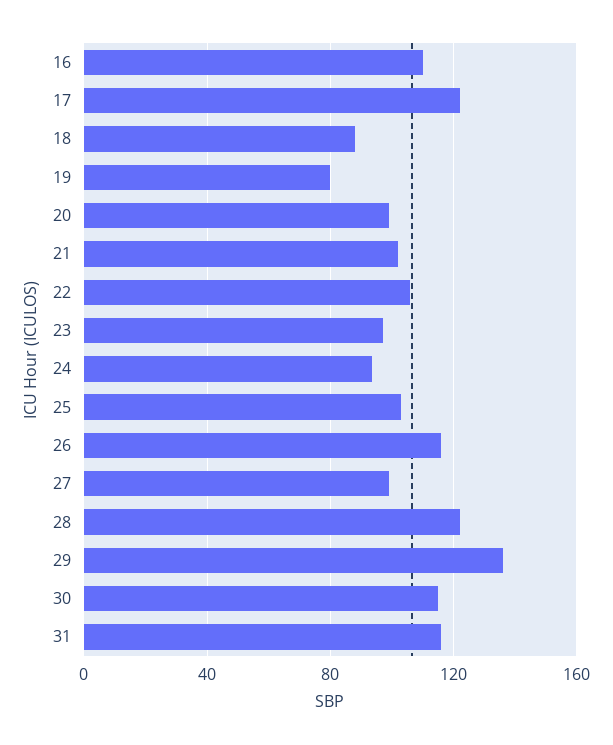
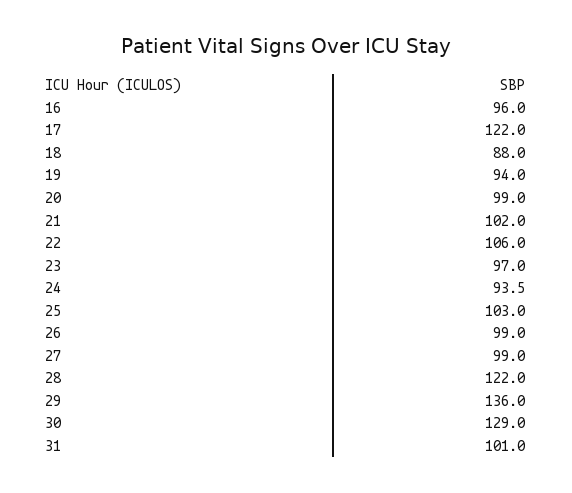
  {
-   "16": 110,
+   "16": 96,
    "17": 122,
    "18": 88,
-   "19": 80,
+   "19": 94,
    "20": 99,
    "21": 102,
    "22": 106,
    "23": 97,
    "24": 93.5,
    "25": 103,
-   "26": 115,
+   "26": 99,
    "27": 99,
    "28": 122,
    "29": 136,
-   "30": 115,
+   "30": 129,
-   "31": 115
+   "31": 101
  }

